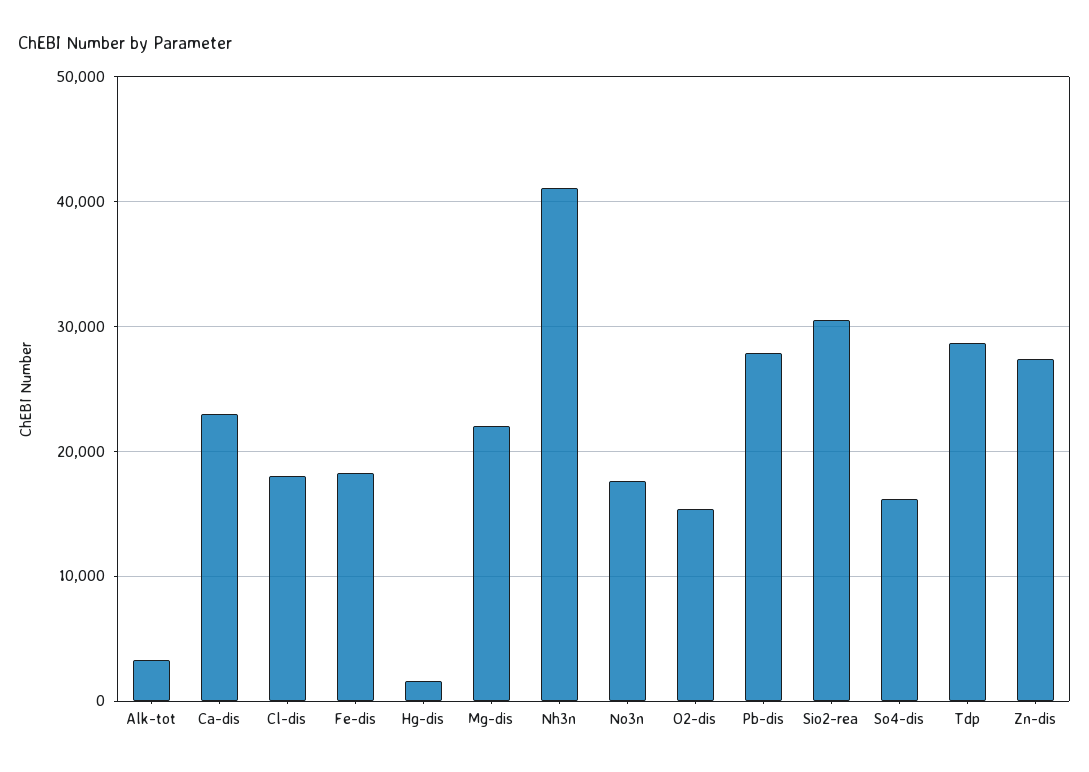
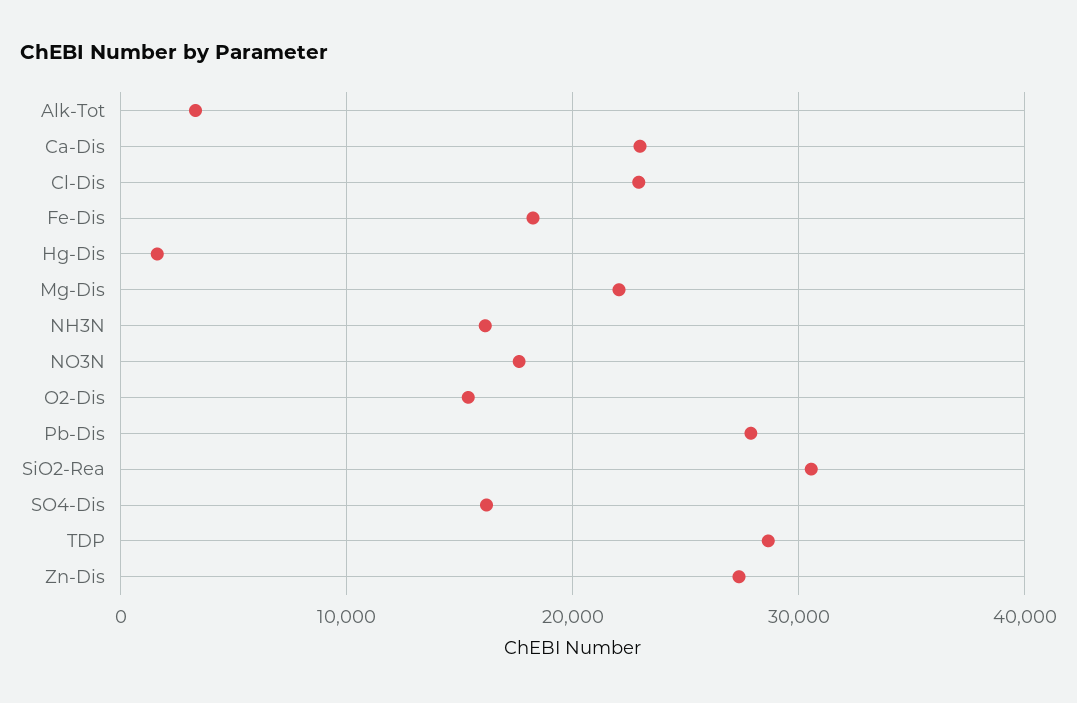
  {
    "Alk-tot": 3000,
    "Ca-dis": 23000,
-   "Cl-dis": 18000,
+   "Cl-dis": 23000,
    "Fe-dis": 18000,
    "Hg-dis": 2000,
    "Mg-dis": 22000,
-   "Nh3n": 41000,
+   "Nh3n": 16000,
    "No3n": 18000,
    "O2-dis": 15000,
    "Pb-dis": 28000,
    "Sio2-rea": 31000,
    "So4-dis": 16000,
    "Tdp": 29000,
    "Zn-dis": 27000
  }

